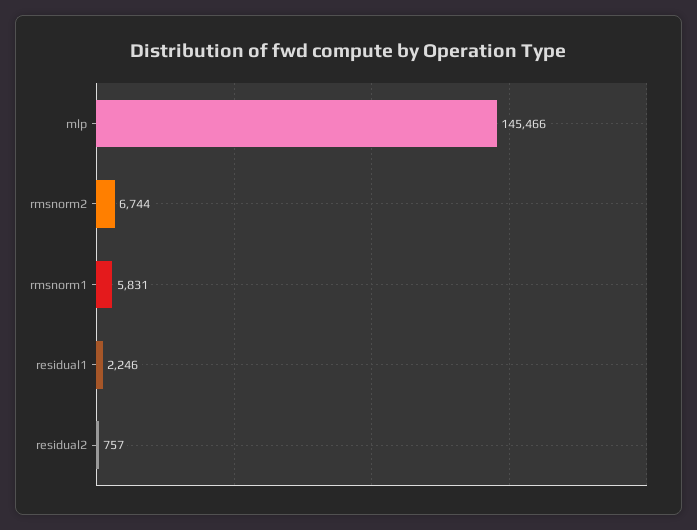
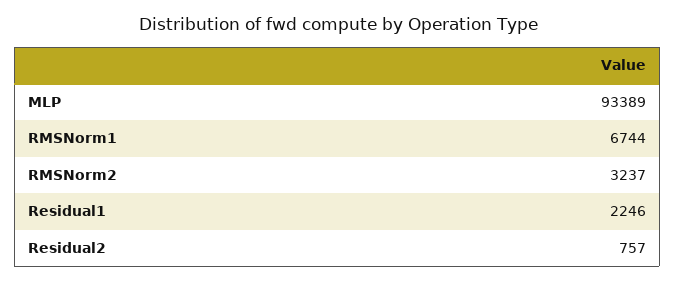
  {
-   "mlp": 145466,
+   "mlp": 93389,
-   "rmsnorm2": 6744,
+   "rmsnorm2": 3237,
-   "rmsnorm1": 5831,
+   "rmsnorm1": 6744,
    "residual1": 2246,
    "residual2": 757
  }

